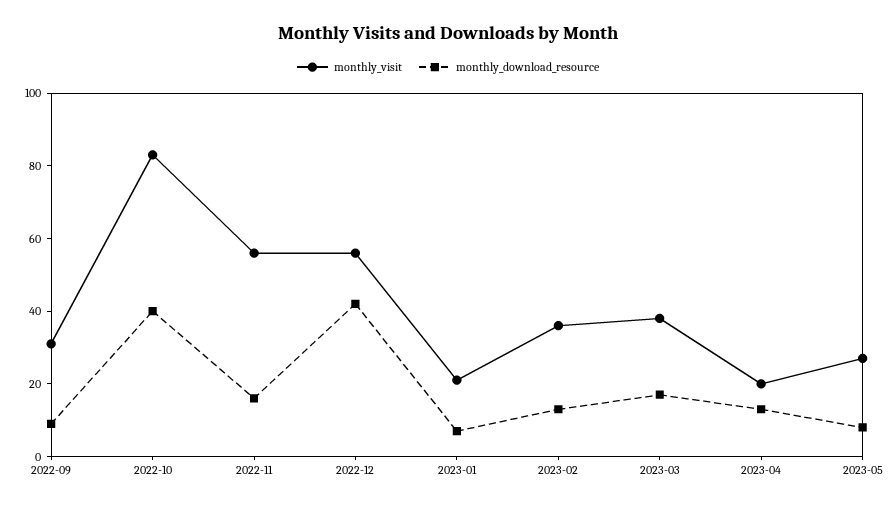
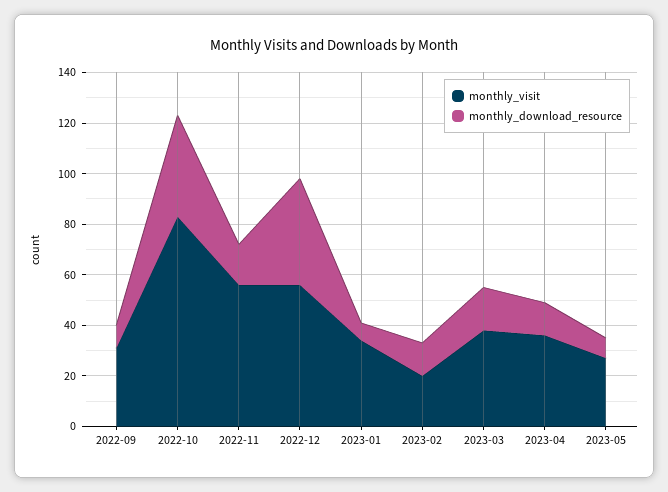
  {
    "monthly_visit": {
      "2022-09": 30,
      "2022-10": 85,
      "2022-11": 55,
      "2022-12": 55,
-     "2023-01": 20,
+     "2023-01": 35,
-     "2023-02": 35,
+     "2023-02": 20,
      "2023-03": 40,
-     "2023-04": 20,
+     "2023-04": 35,
      "2023-05": 25
    },
    "monthly_download_resource": {
      "2022-09": 10,
      "2022-10": 40,
      "2022-11": 15,
      "2022-12": 40,
      "2023-01": 5,
      "2023-02": 15,
      "2023-03": 15,
      "2023-04": 15,
      "2023-05": 10
    }
  }

